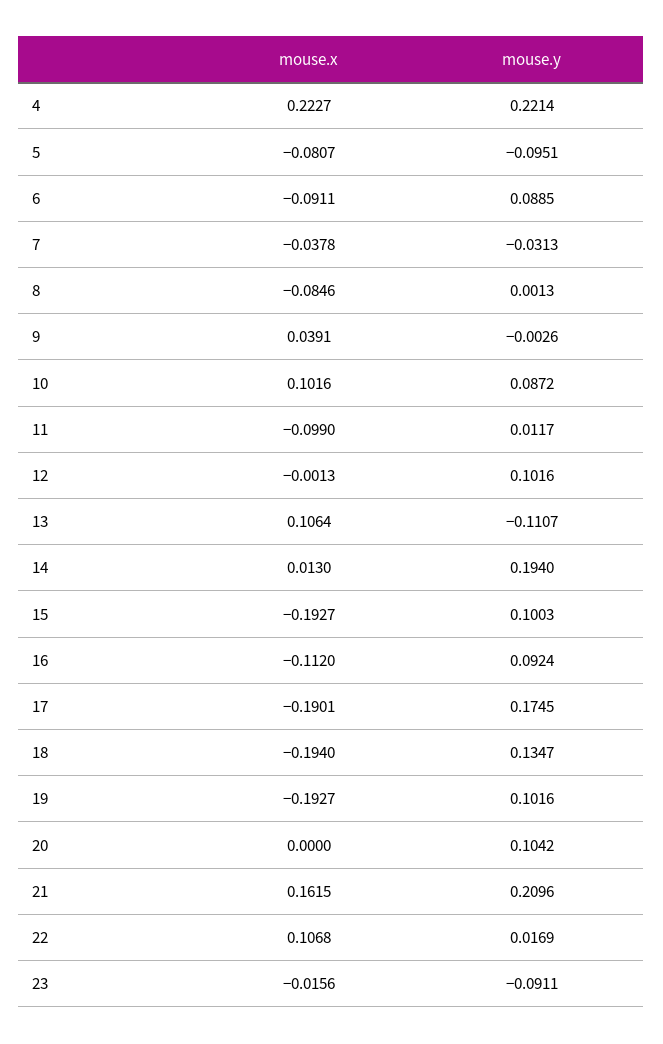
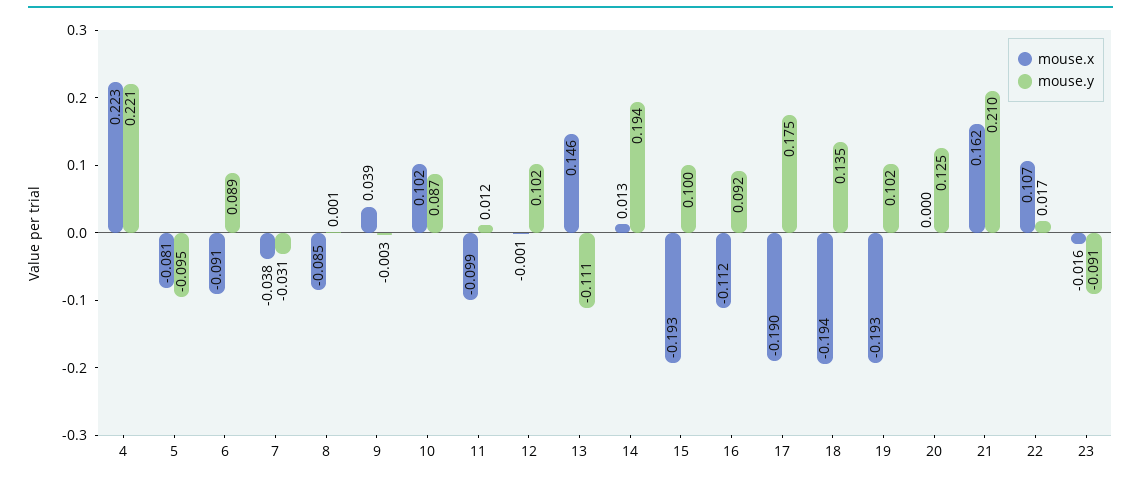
  {
    "mouse.x": {
      "4": 0.2227,
      "5": -0.0807,
      "6": -0.0911,
      "7": -0.0378,
      "8": -0.0846,
      "9": 0.0391,
      "10": 0.1016,
      "11": -0.099,
      "12": -0.0013,
-     "13": 0.1064,
+     "13": 0.146,
      "14": 0.013,
      "15": -0.1927,
      "16": -0.112,
      "17": -0.1901,
      "18": -0.194,
      "19": -0.1927,
      "20": 0,
      "21": 0.1615,
      "22": 0.1068,
      "23": -0.0156
    },
    "mouse.y": {
      "4": 0.2214,
      "5": -0.0951,
      "6": 0.0885,
      "7": -0.0313,
      "8": 0.0013,
      "9": -0.0026,
      "10": 0.0872,
      "11": 0.0117,
      "12": 0.1016,
      "13": -0.1107,
      "14": 0.194,
      "15": 0.1003,
      "16": 0.0924,
      "17": 0.1745,
      "18": 0.1347,
      "19": 0.1016,
-     "20": 0.1042,
+     "20": 0.125,
      "21": 0.2096,
      "22": 0.0169,
      "23": -0.0911
    }
  }

